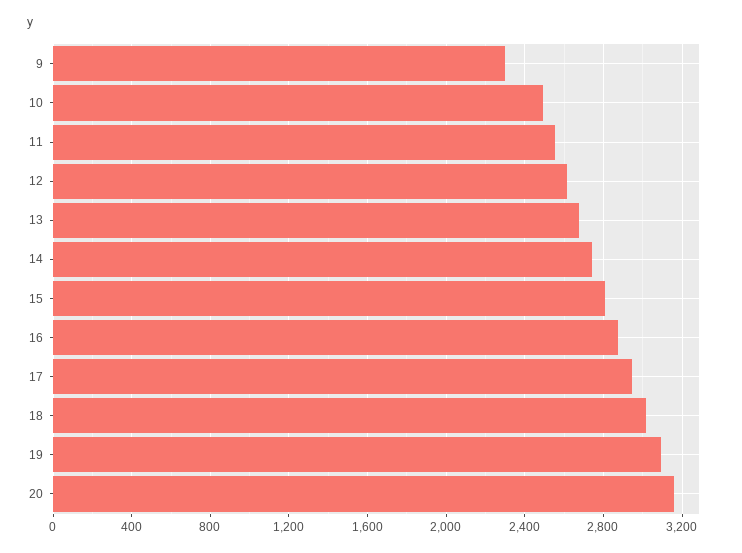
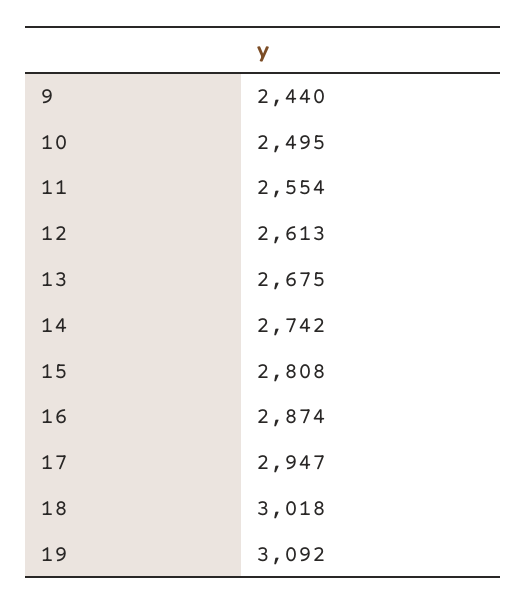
  {
-   "9": 2300,
+   "9": 2440,
    "10": 2495,
    "11": 2554,
    "12": 2613,
    "13": 2675,
    "14": 2742,
    "15": 2808,
    "16": 2874,
    "17": 2947,
    "18": 3018,
-   "19": 3092,
+   "19": 3092
-   "20": 3150
  }

